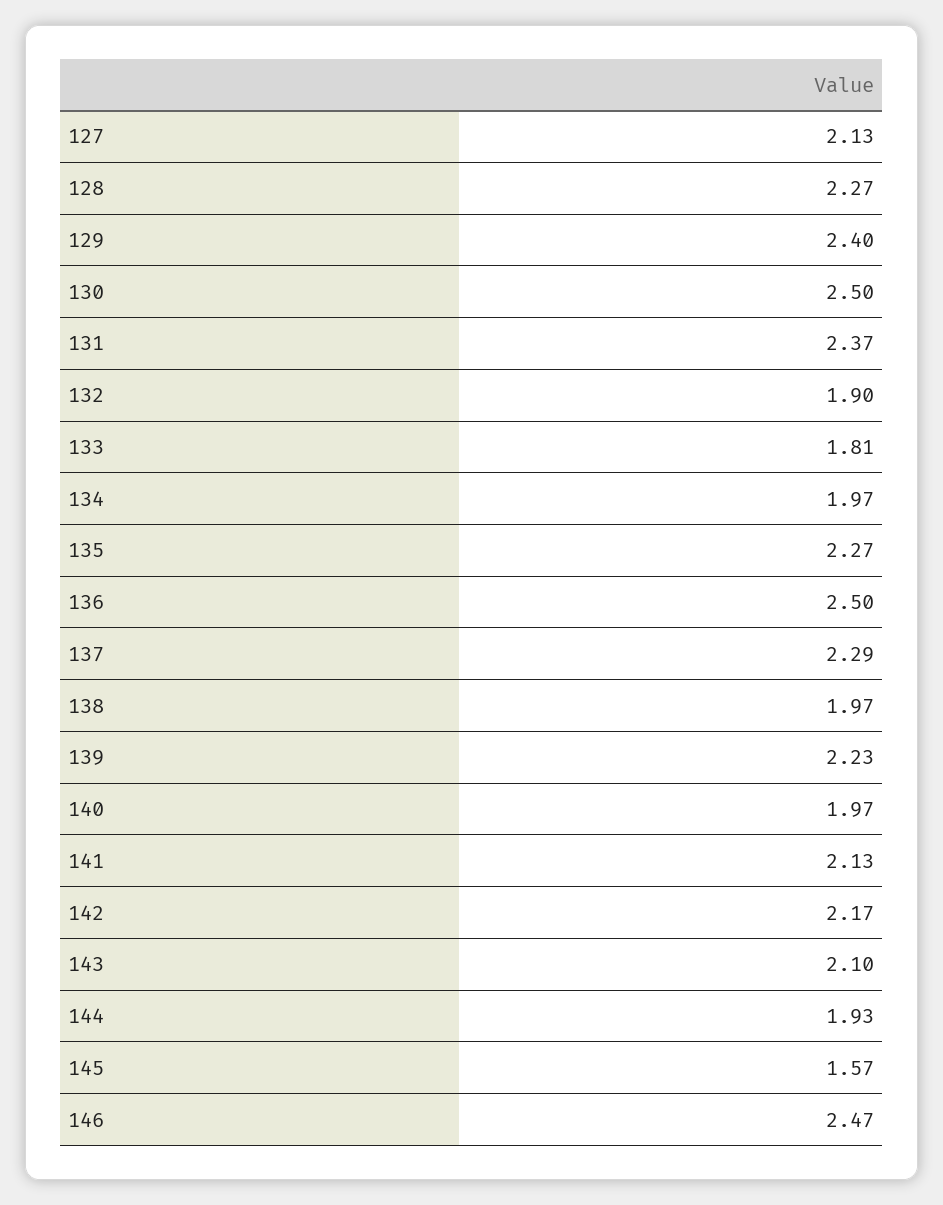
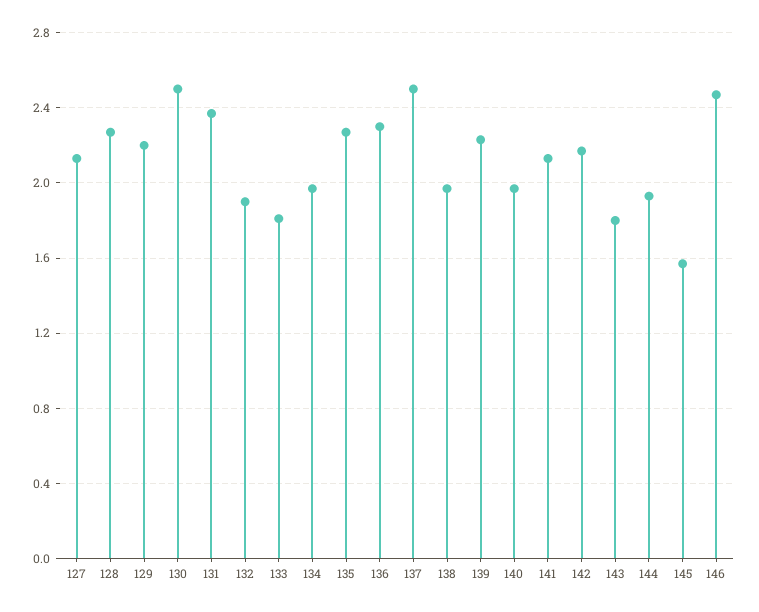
  {
    "127": 2.13,
    "128": 2.27,
-   "129": 2.4,
+   "129": 2.2,
    "130": 2.5,
    "131": 2.37,
    "132": 1.9,
    "133": 1.81,
    "134": 1.97,
    "135": 2.27,
-   "136": 2.5,
+   "136": 2.3,
-   "137": 2.29,
+   "137": 2.5,
    "138": 1.97,
    "139": 2.23,
    "140": 1.97,
    "141": 2.13,
    "142": 2.17,
-   "143": 2.1,
+   "143": 1.8,
    "144": 1.93,
    "145": 1.57,
    "146": 2.47
  }

